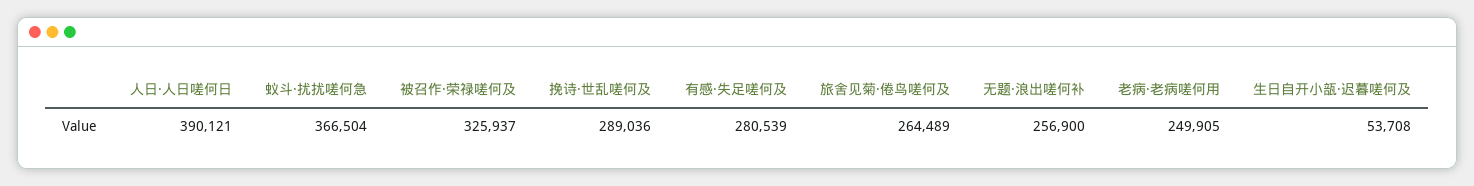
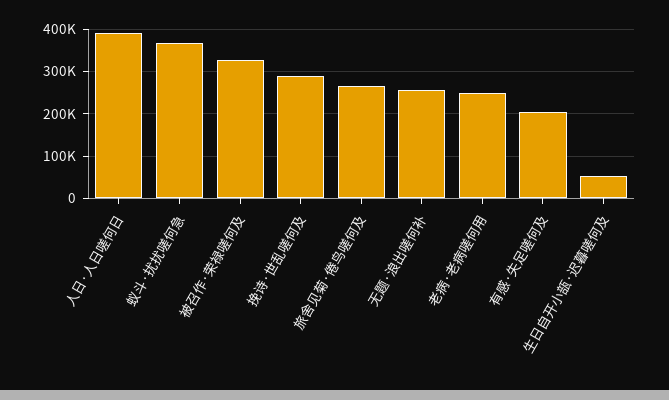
  {
    "人日·人日嗟何日": 390121,
    "蚁斗·扰扰嗟何急": 366504,
    "被召作·荣禄嗟何及": 325937,
    "挽诗·世乱嗟何及": 289036,
-   "有感·失足嗟何及": 280539,
+   "有感·失足嗟何及": 200000,
    "旅舍见菊·倦鸟嗟何及": 264489,
    "无题·浪出嗟何补": 256900,
    "老病·老病嗟何用": 249905,
    "生日自开小瓿·迟暮嗟何及": 53708
  }

